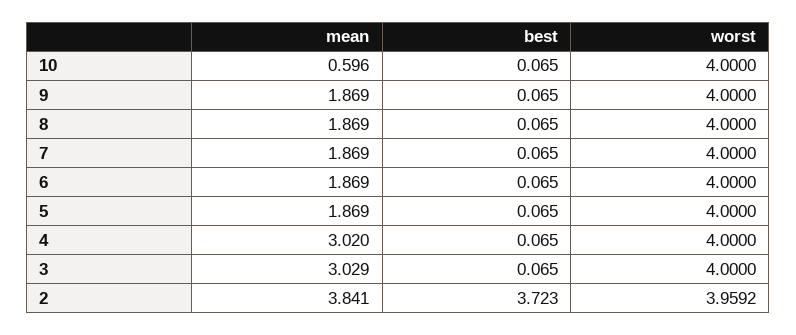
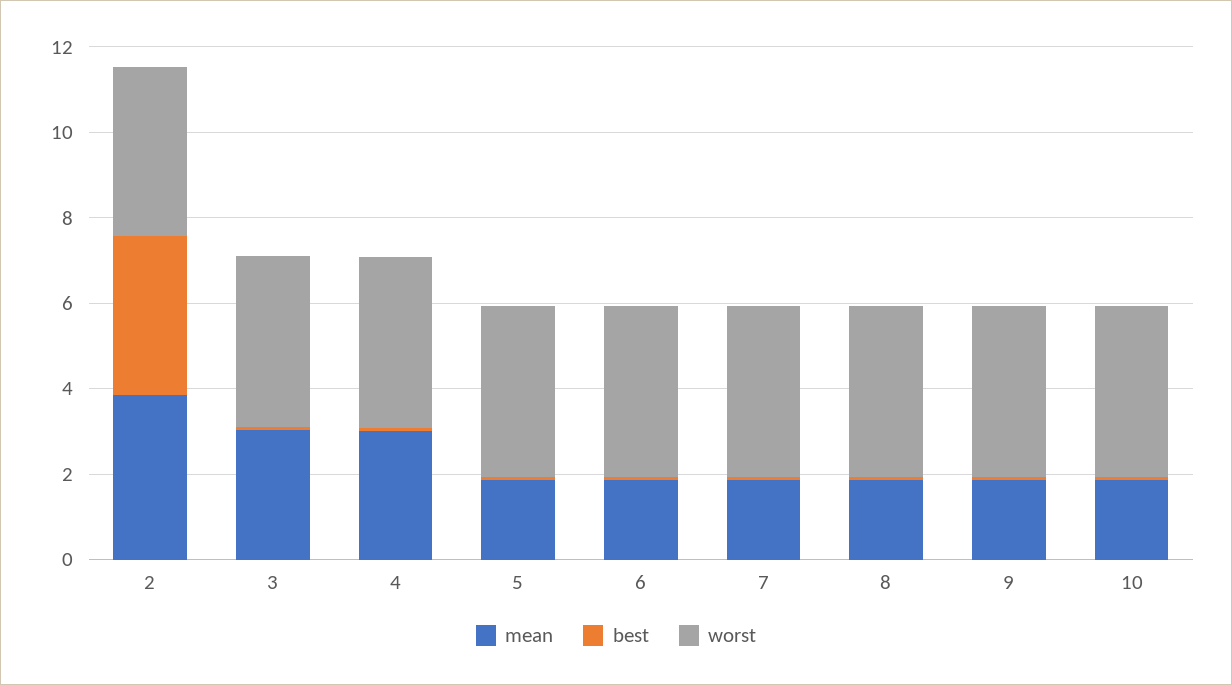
  {
    "mean": {
-     "10": 0.596,
+     "10": 2,
      "9": 1.869,
      "8": 1.869,
      "7": 1.869,
      "6": 1.869,
      "5": 1.869,
      "4": 3.02,
      "3": 3.029,
      "2": 3.841
    },
    "best": {
      "10": 0.065,
      "9": 0.065,
      "8": 0.065,
      "7": 0.065,
      "6": 0.065,
      "5": 0.065,
      "4": 0.065,
      "3": 0.065,
      "2": 3.723
    },
    "worst": {
      "10": 4,
      "9": 4,
      "8": 4,
      "7": 4,
      "6": 4,
      "5": 4,
      "4": 4,
      "3": 4,
      "2": 3.9592
    }
  }

